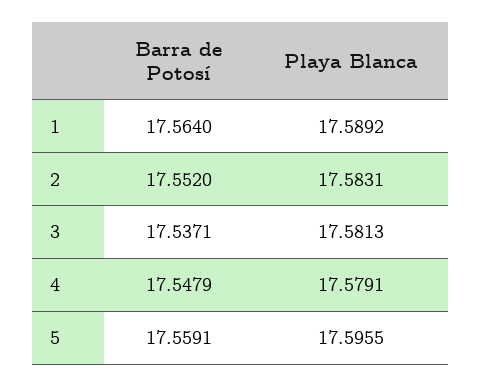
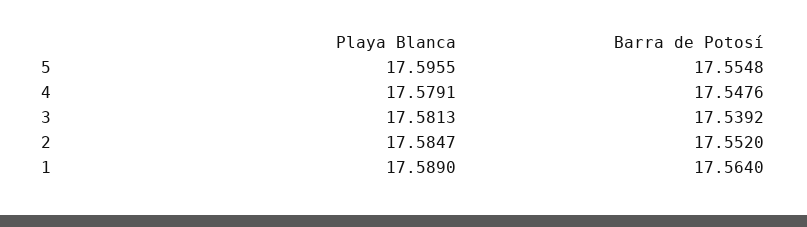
  {
    "Barra de Potosí": {
      "1": 17.564,
      "2": 17.552,
-     "3": 17.5371,
+     "3": 17.5392,
-     "4": 17.5479,
+     "4": 17.5476,
-     "5": 17.5591
+     "5": 17.5548
    },
    "Playa Blanca": {
-     "1": 17.5892,
+     "1": 17.589,
-     "2": 17.5831,
+     "2": 17.5847,
      "3": 17.5813,
      "4": 17.5791,
      "5": 17.5955
    }
  }

